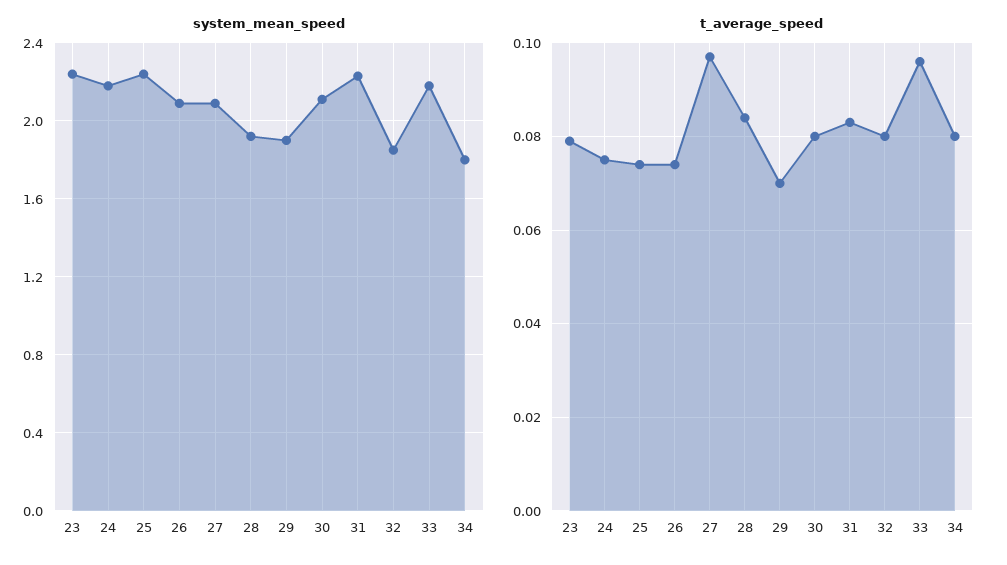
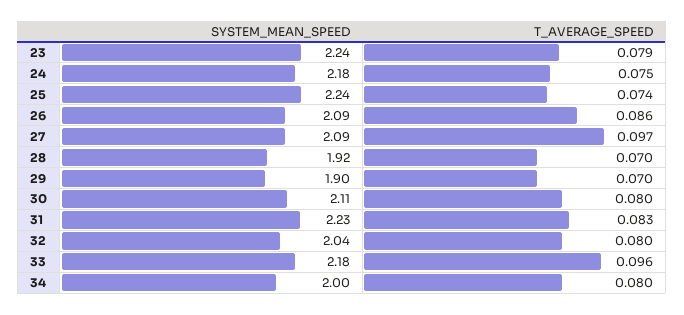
  {
    "system_mean_speed": {
      "23": 2.24,
      "24": 2.18,
      "25": 2.24,
      "26": 2.09,
      "27": 2.09,
      "28": 1.92,
      "29": 1.9,
      "30": 2.11,
      "31": 2.23,
-     "32": 1.85,
+     "32": 2.04,
      "33": 2.18,
-     "34": 1.8
+     "34": 2
    },
    "t_average_speed": {
      "23": 0.079,
      "24": 0.075,
      "25": 0.074,
-     "26": 0.075,
+     "26": 0.086,
      "27": 0.097,
-     "28": 0.085,
+     "28": 0.07,
      "29": 0.07,
      "30": 0.08,
      "31": 0.083,
      "32": 0.08,
      "33": 0.096,
      "34": 0.08
    }
  }

